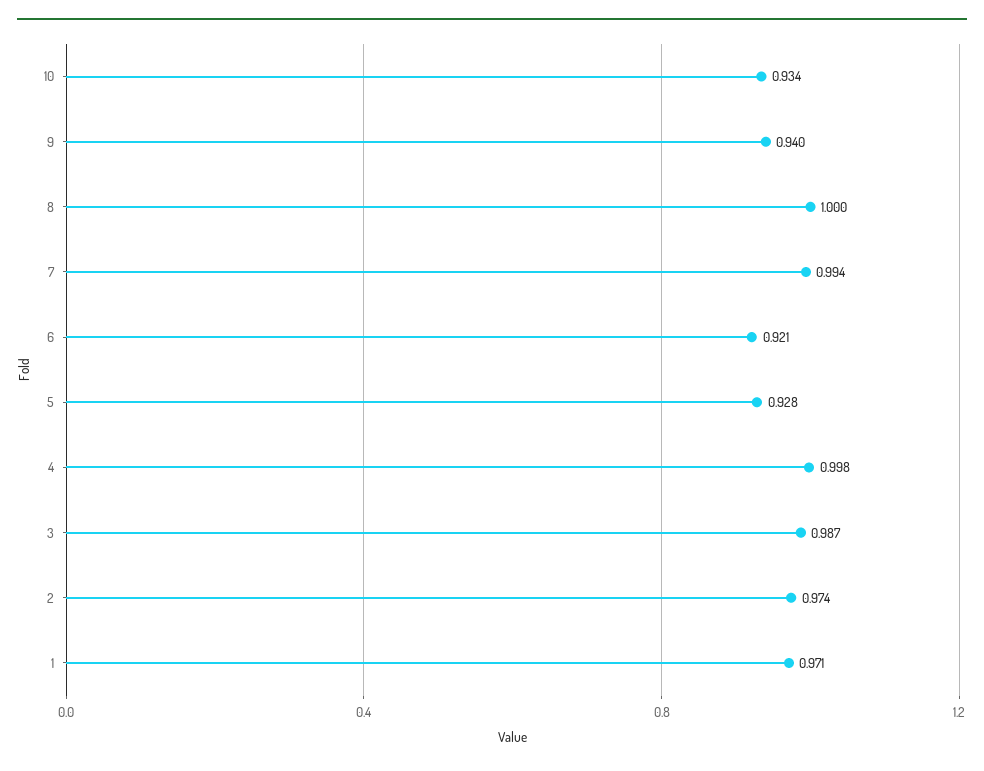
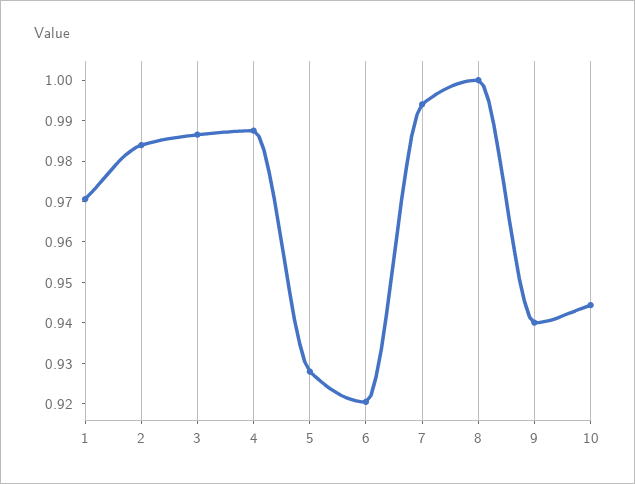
  {
-   "10": 0.934,
+   "10": 0.944,
    "9": 0.94,
    "8": 1,
    "7": 0.994,
    "6": 0.921,
    "5": 0.928,
-   "4": 0.998,
+   "4": 0.988,
    "3": 0.987,
-   "2": 0.974,
+   "2": 0.984,
    "1": 0.971
  }

